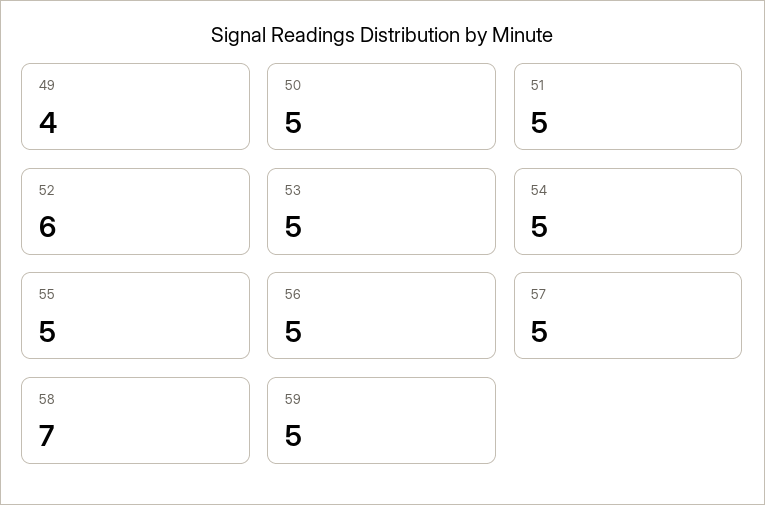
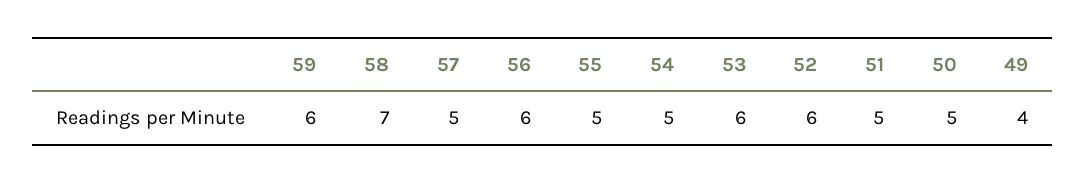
  {
    "49": 4,
    "50": 5,
    "51": 5,
    "52": 6,
-   "53": 5,
+   "53": 6,
    "54": 5,
    "55": 5,
-   "56": 5,
+   "56": 6,
    "57": 5,
    "58": 7,
-   "59": 5
+   "59": 6
  }

